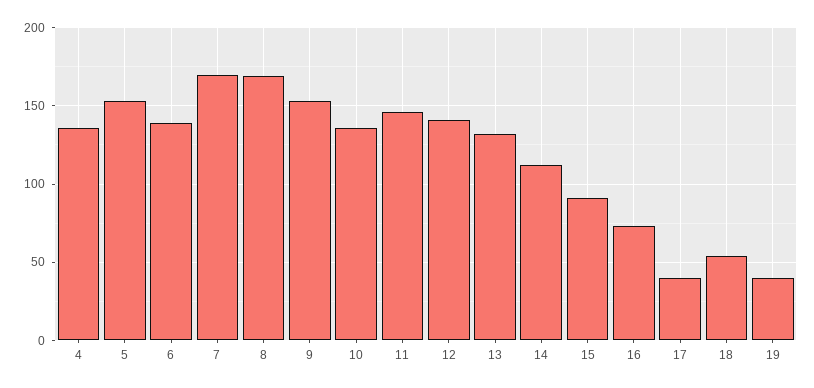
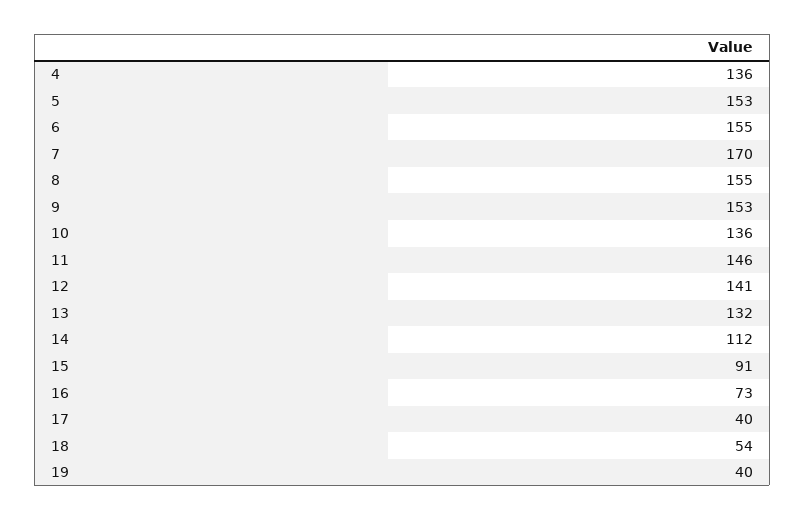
  {
    "4": 136,
    "5": 153,
-   "6": 140,
+   "6": 155,
    "7": 170,
-   "8": 170,
+   "8": 155,
    "9": 153,
    "10": 136,
    "11": 146,
    "12": 141,
    "13": 132,
    "14": 112,
    "15": 91,
    "16": 73,
    "17": 40,
    "18": 54,
    "19": 40
  }

